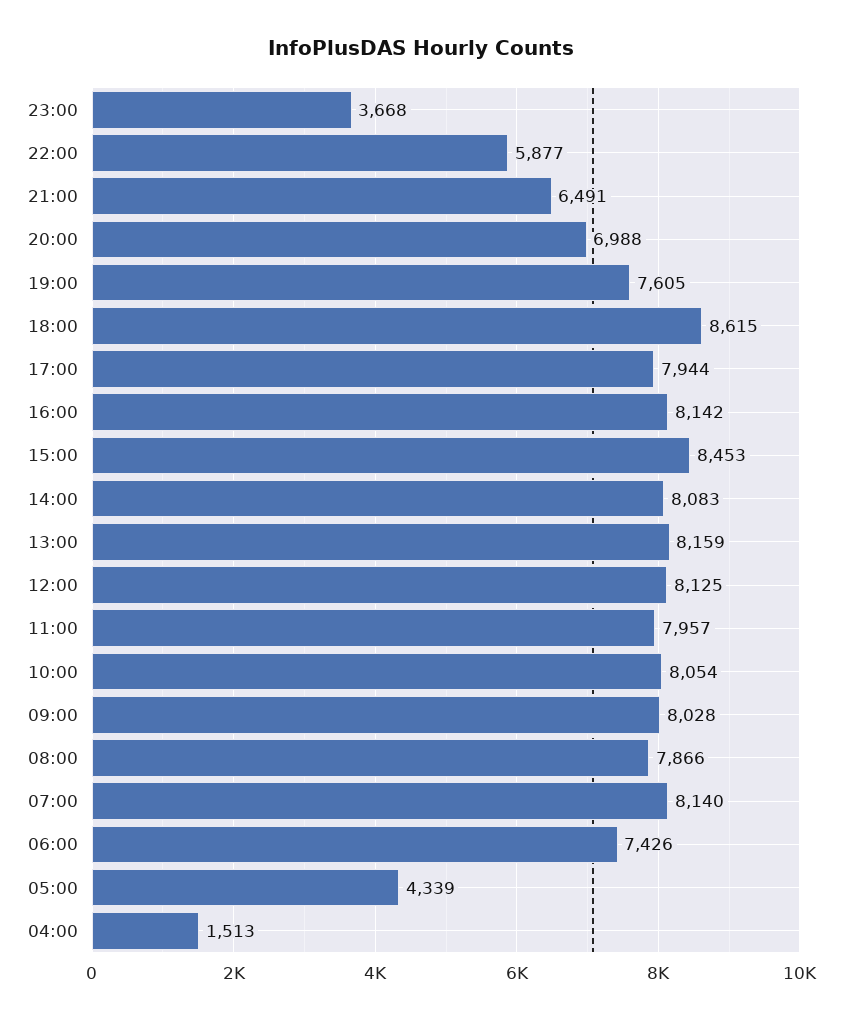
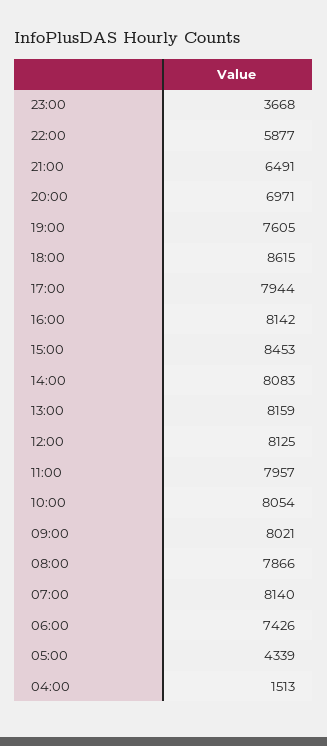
  {
    "23:00": 3668,
    "22:00": 5877,
    "21:00": 6491,
-   "20:00": 6988,
+   "20:00": 6971,
    "19:00": 7605,
    "18:00": 8615,
    "17:00": 7944,
    "16:00": 8142,
    "15:00": 8453,
    "14:00": 8083,
    "13:00": 8159,
    "12:00": 8125,
    "11:00": 7957,
    "10:00": 8054,
-   "09:00": 8028,
+   "09:00": 8021,
    "08:00": 7866,
    "07:00": 8140,
    "06:00": 7426,
    "05:00": 4339,
    "04:00": 1513
  }

